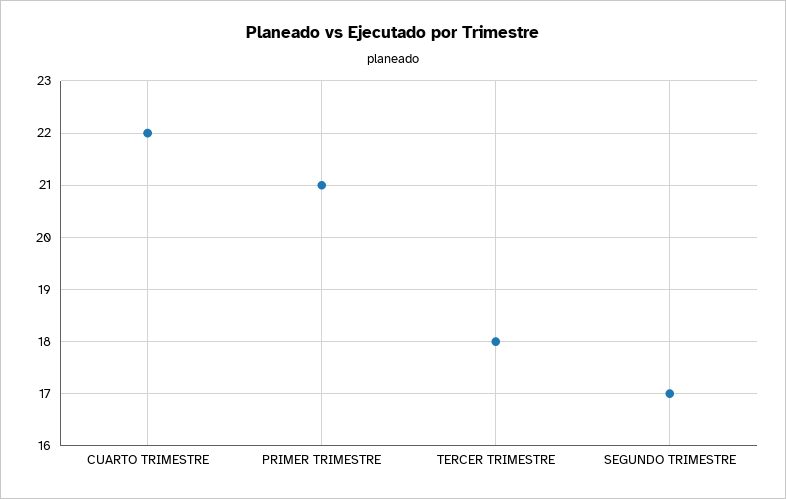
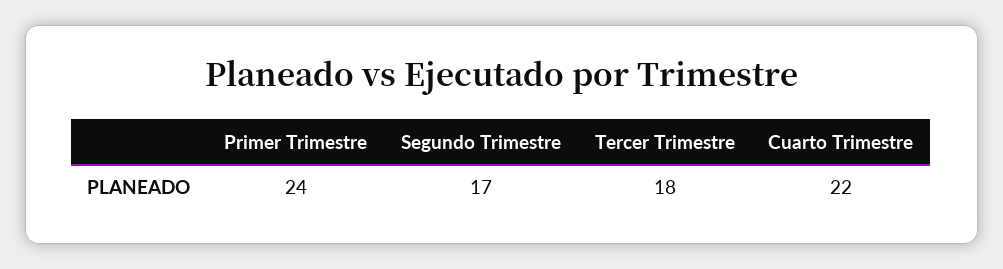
  {
    "CUARTO TRIMESTRE": 22,
-   "PRIMER TRIMESTRE": 21,
+   "PRIMER TRIMESTRE": 24,
    "TERCER TRIMESTRE": 18,
    "SEGUNDO TRIMESTRE": 17
  }

